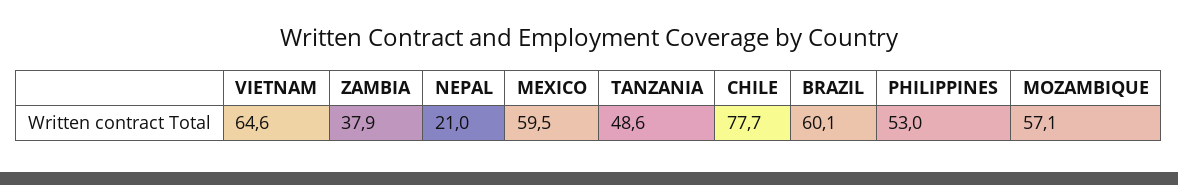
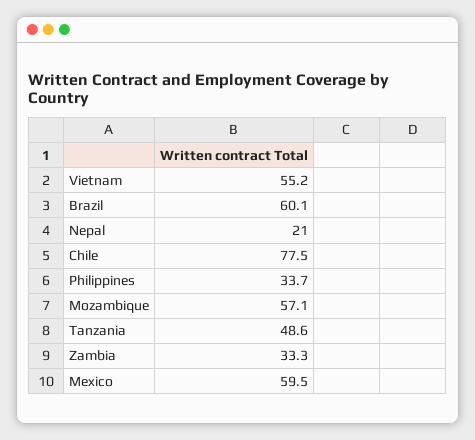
  {
-   "VIETNAM": 64.6,
+   "VIETNAM": 55.2,
-   "ZAMBIA": 37.9,
+   "ZAMBIA": 33.3,
    "NEPAL": 21,
    "MEXICO": 59.5,
    "TANZANIA": 48.6,
-   "CHILE": 77.7,
+   "CHILE": 77.5,
    "BRAZIL": 60.1,
-   "PHILIPPINES": 53,
+   "PHILIPPINES": 33.7,
    "MOZAMBIQUE": 57.1
  }

